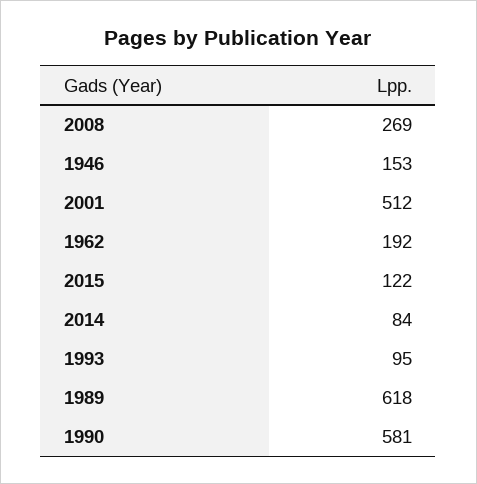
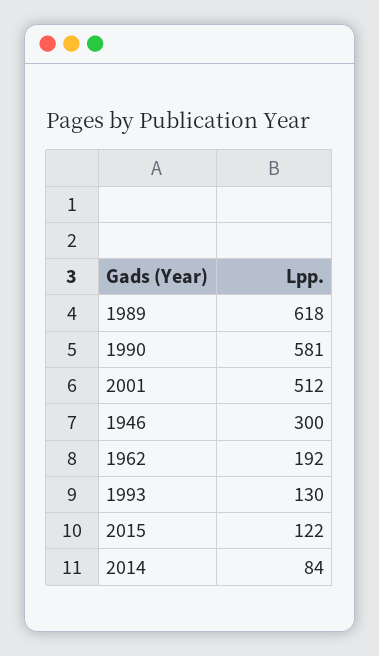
  {
-   "2008": 269,
-   "1946": 153,
+   "1946": 300,
    "2001": 512,
    "1962": 192,
    "2015": 122,
    "2014": 84,
-   "1993": 95,
+   "1993": 130,
    "1989": 618,
    "1990": 581
  }

